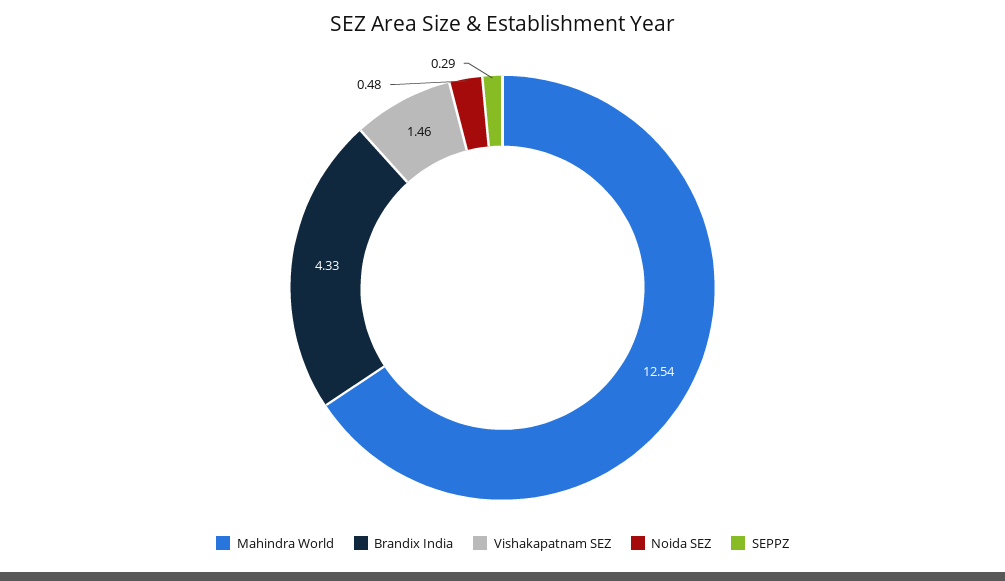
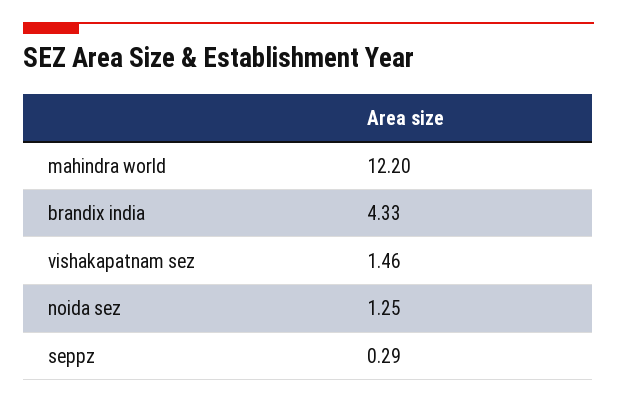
  {
-   "Mahindra World": 12.54,
+   "Mahindra World": 12.2,
    "Brandix India": 4.33,
    "Vishakapatnam SEZ": 1.46,
-   "Noida SEZ": 0.48,
+   "Noida SEZ": 1.25,
    "SEPPZ": 0.29
  }

